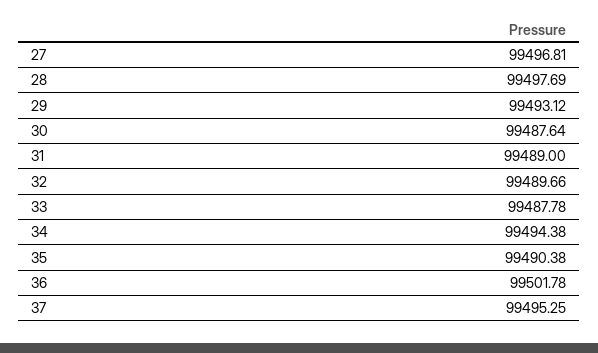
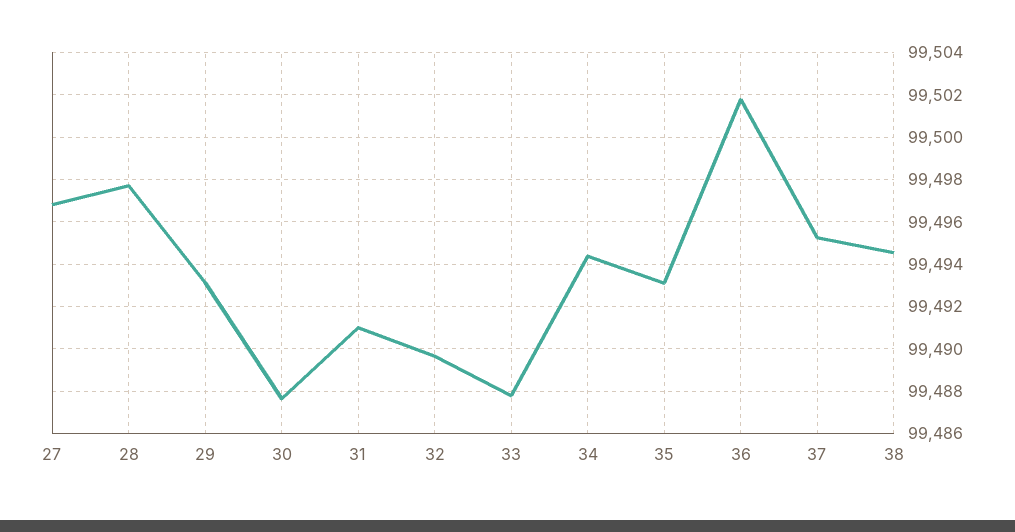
  {
    "27": 99496.81,
    "28": 99497.69,
    "29": 99493.12,
    "30": 99487.64,
-   "31": 99489,
+   "31": 99491,
    "32": 99489.66,
    "33": 99487.78,
    "34": 99494.38,
-   "35": 99490.38,
+   "35": 99493,
    "36": 99501.78,
-   "37": 99495.25
+   "37": 99495.25,
+   "38": 99494.5
  }

